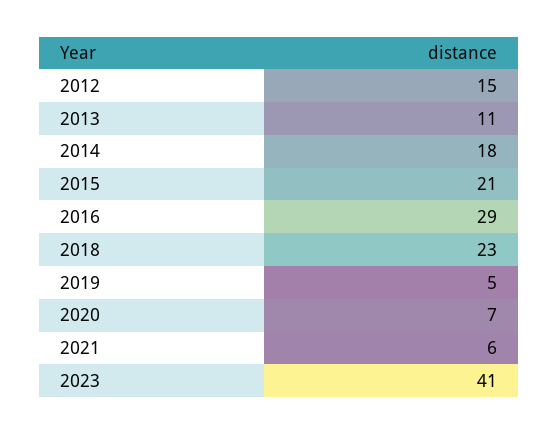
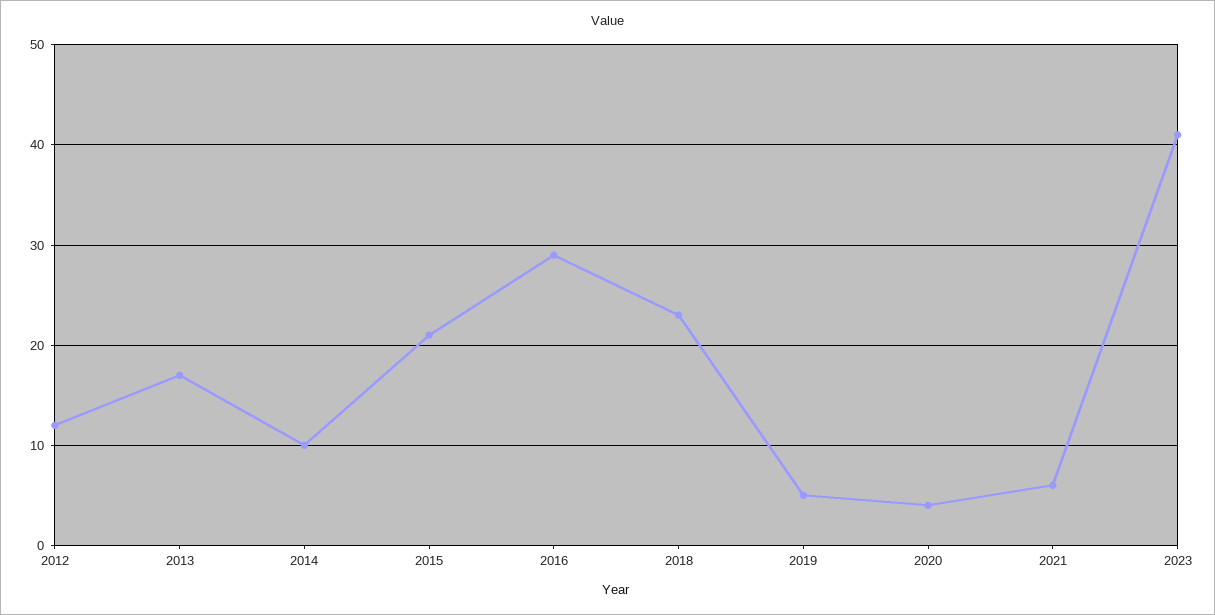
  {
-   "2012": 15,
+   "2012": 12,
-   "2013": 11,
+   "2013": 17,
-   "2014": 18,
+   "2014": 10,
    "2015": 21,
    "2016": 29,
    "2018": 23,
    "2019": 5,
-   "2020": 7,
+   "2020": 4,
    "2021": 6,
    "2023": 41
  }

